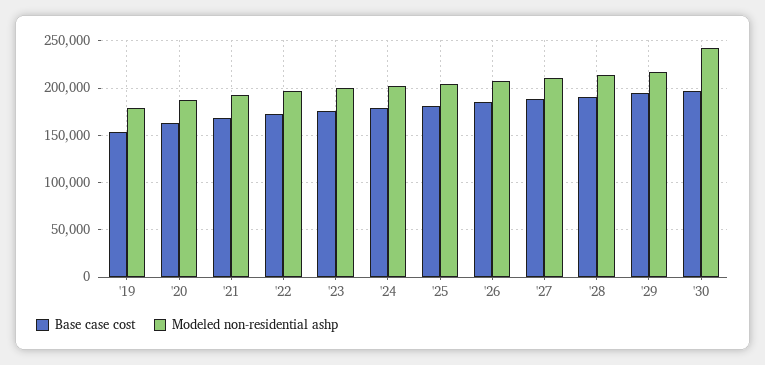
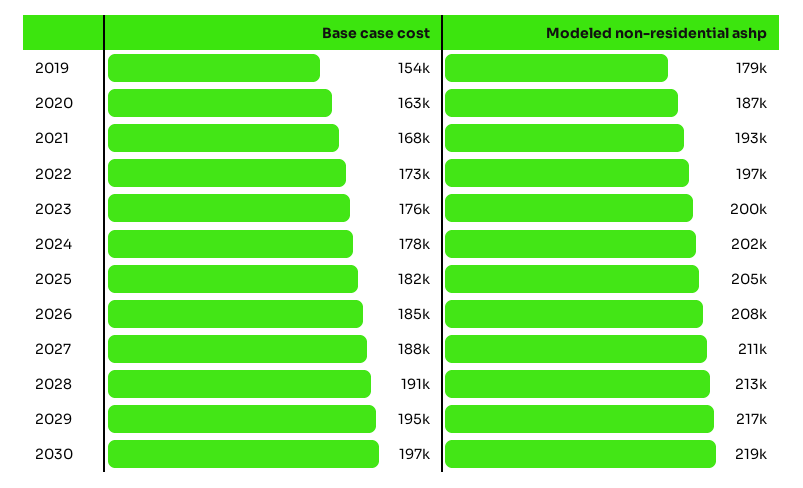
  {
    "Base case cost": {
      "'19": 154000,
      "'20": 163000,
      "'21": 168000,
      "'22": 173000,
      "'23": 176000,
      "'24": 178000,
      "'25": 182000,
      "'26": 185000,
      "'27": 188000,
      "'28": 191000,
      "'29": 195000,
      "'30": 197000
    },
    "Modeled non-residential ashp": {
      "'19": 179000,
      "'20": 187000,
      "'21": 193000,
      "'22": 197000,
      "'23": 200000,
      "'24": 202000,
      "'25": 205000,
      "'26": 208000,
      "'27": 211000,
      "'28": 213000,
      "'29": 217000,
-     "'30": 240000
+     "'30": 219000
    }
  }

